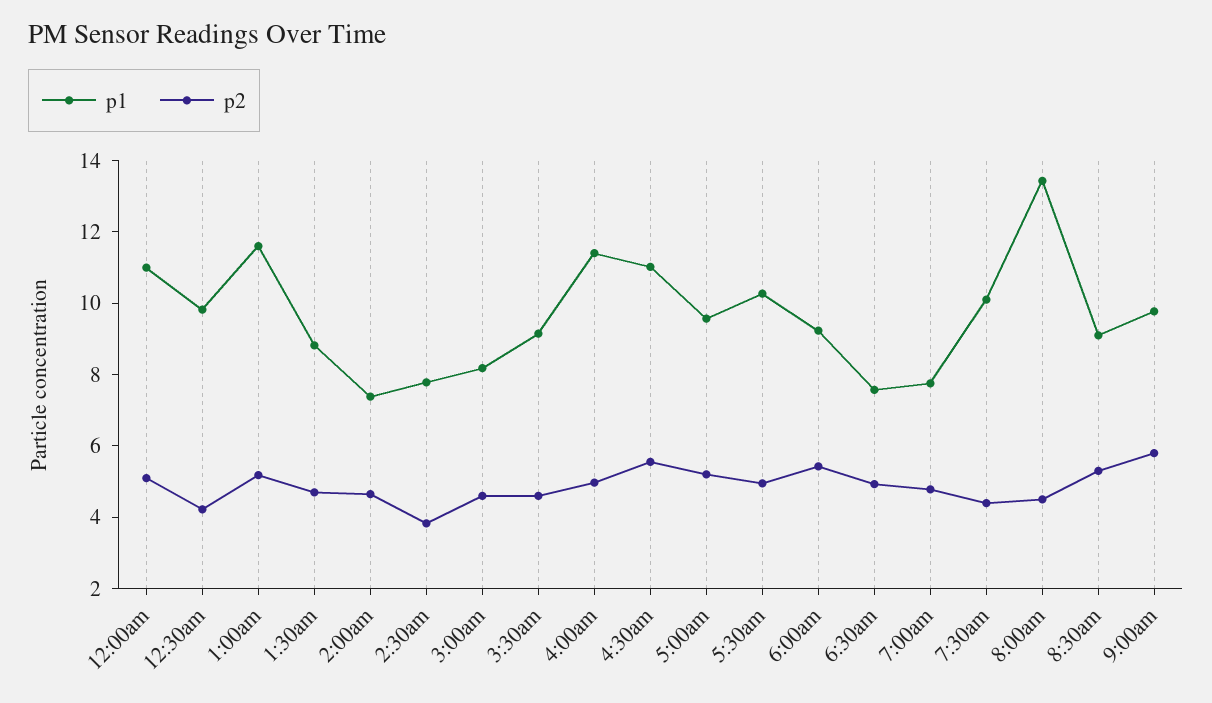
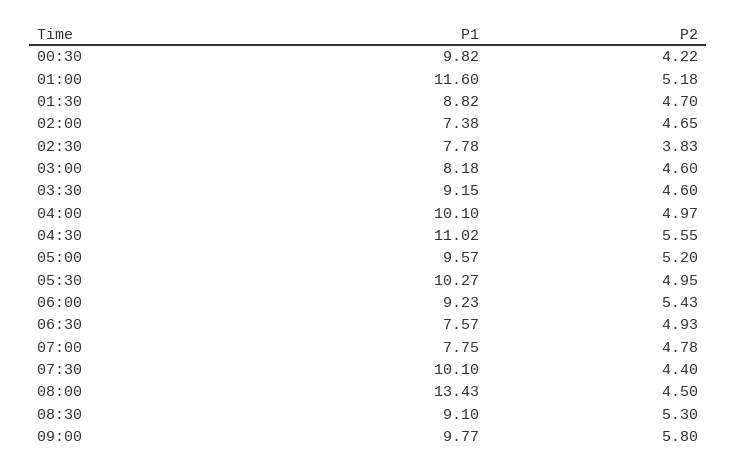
  {
    "p1": {
-     "12:00am": 11,
      "12:30am": 9.82,
      "1:00am": 11.6,
      "1:30am": 8.82,
      "2:00am": 7.38,
      "2:30am": 7.78,
      "3:00am": 8.18,
      "3:30am": 9.15,
-     "4:00am": 11.5,
+     "4:00am": 10.1,
      "4:30am": 11.02,
      "5:00am": 9.57,
      "5:30am": 10.27,
      "6:00am": 9.23,
      "6:30am": 7.57,
      "7:00am": 7.75,
      "7:30am": 10.1,
      "8:00am": 13.43,
      "8:30am": 9.1,
      "9:00am": 9.77
    },
    "p2": {
-     "12:00am": 5,
      "12:30am": 4.22,
      "1:00am": 5.18,
      "1:30am": 4.7,
      "2:00am": 4.65,
      "2:30am": 3.83,
      "3:00am": 4.6,
      "3:30am": 4.6,
      "4:00am": 4.97,
      "4:30am": 5.55,
      "5:00am": 5.2,
      "5:30am": 4.95,
      "6:00am": 5.43,
      "6:30am": 4.93,
      "7:00am": 4.78,
      "7:30am": 4.4,
      "8:00am": 4.5,
      "8:30am": 5.3,
      "9:00am": 5.8
    }
  }

